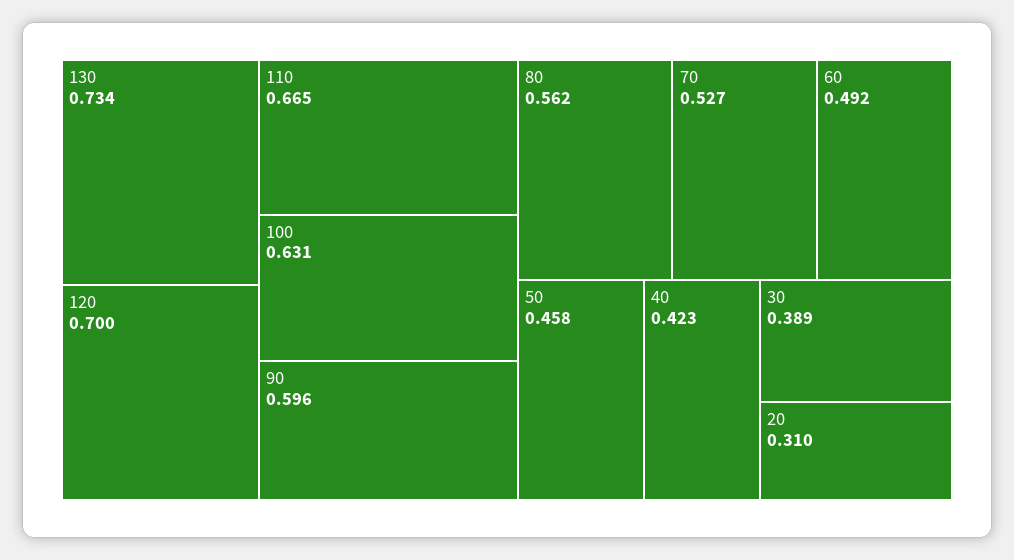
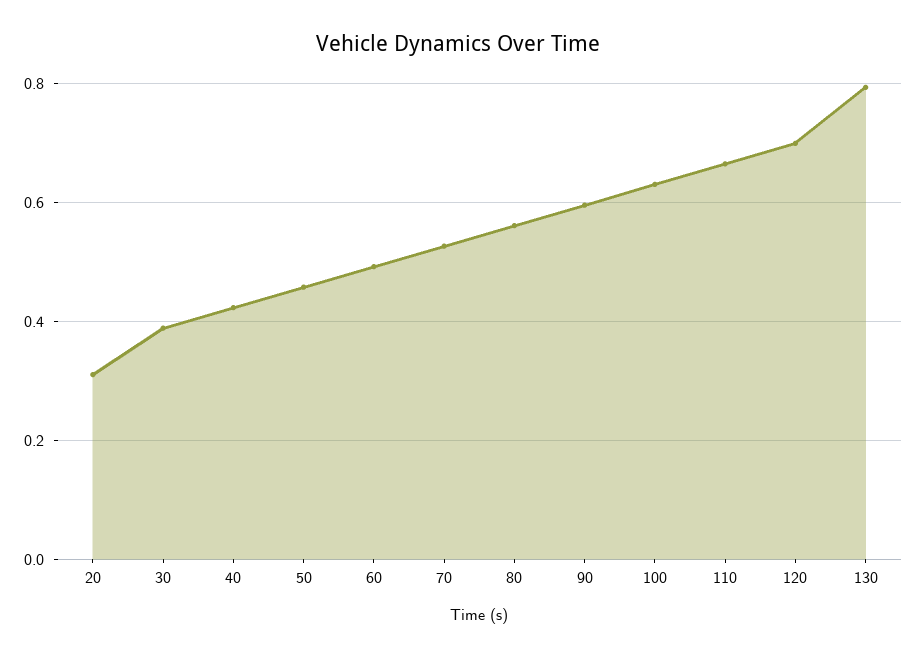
  {
-   "130": 0.734,
+   "130": 0.8,
    "120": 0.7,
    "110": 0.665,
    "100": 0.631,
    "90": 0.596,
    "80": 0.562,
    "70": 0.527,
    "60": 0.492,
    "50": 0.458,
    "40": 0.423,
    "30": 0.389,
    "20": 0.31
  }

